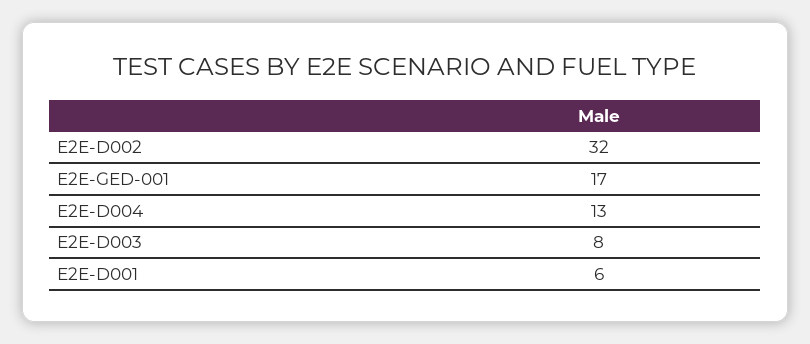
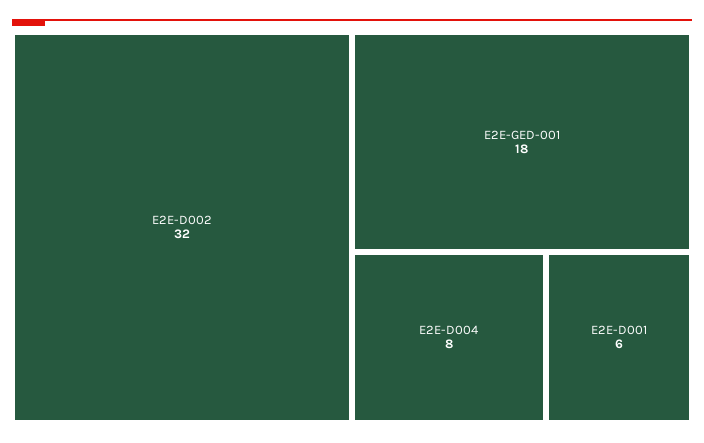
  {
    "E2E-D002": 32,
-   "E2E-GED-001": 17,
+   "E2E-GED-001": 18,
-   "E2E-D004": 13,
+   "E2E-D004": 8,
-   "E2E-D003": 8,
    "E2E-D001": 6
  }

